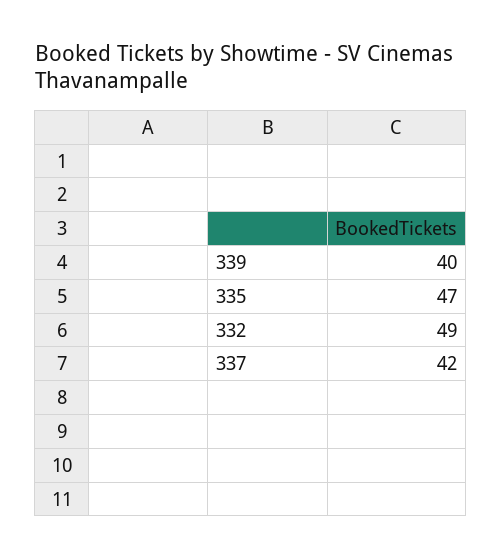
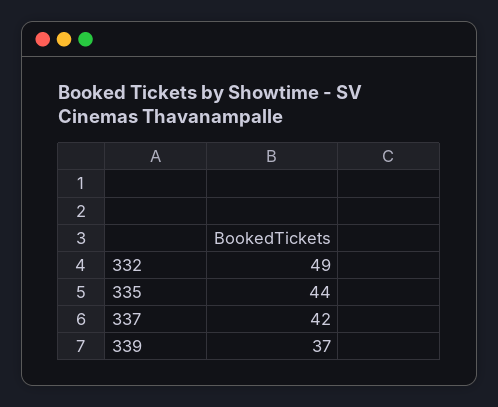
  {
-   "339": 40,
+   "339": 37,
-   "335": 47,
+   "335": 44,
    "332": 49,
    "337": 42
  }

